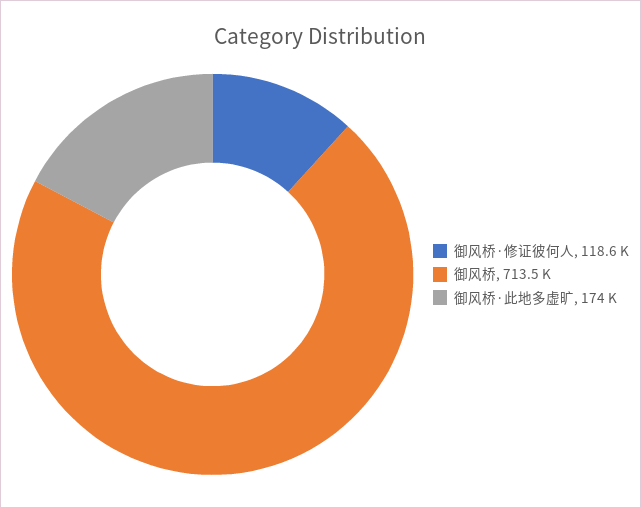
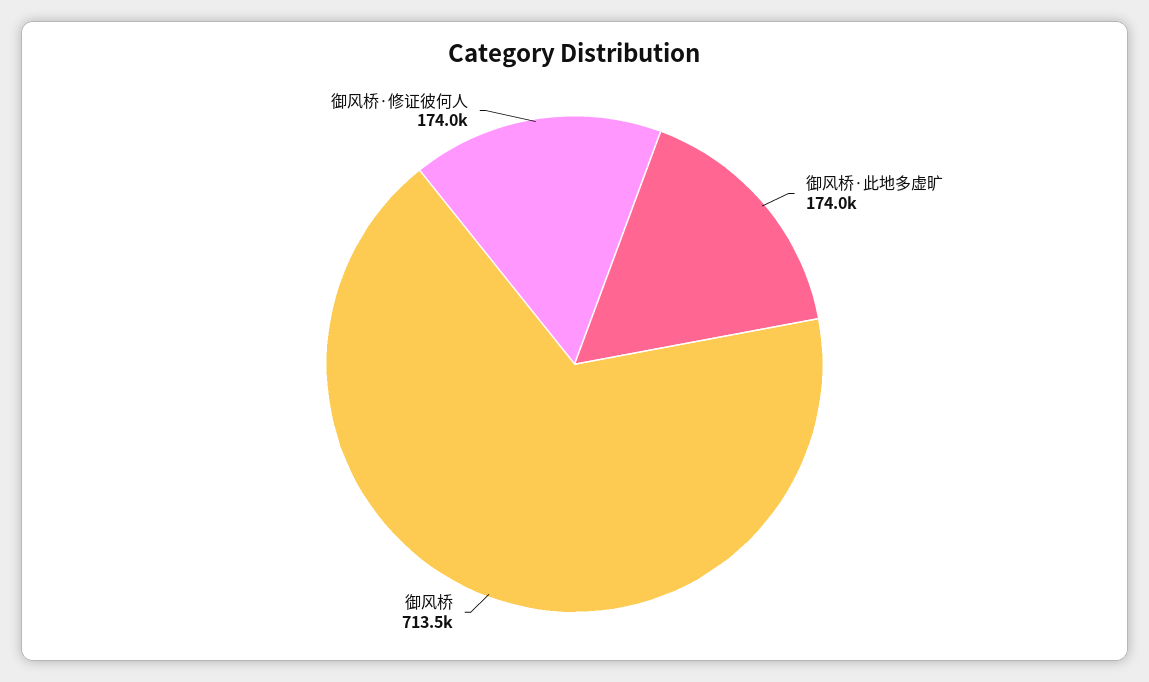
  {
-   "御风桥·修证彼何人": 118600,
+   "御风桥·修证彼何人": 174000,
    "御风桥": 713500,
    "御风桥·此地多虚旷": 174000
  }

